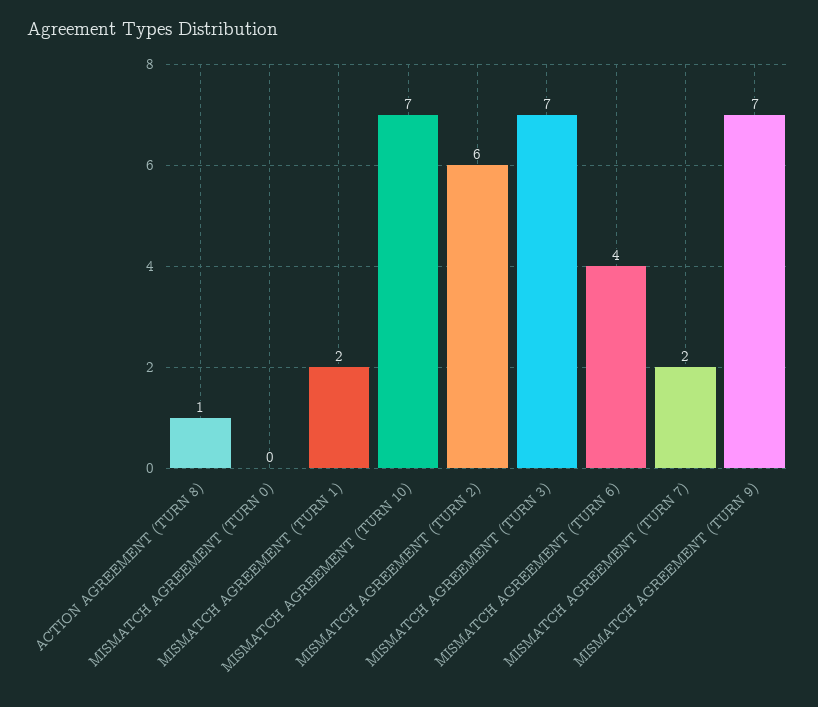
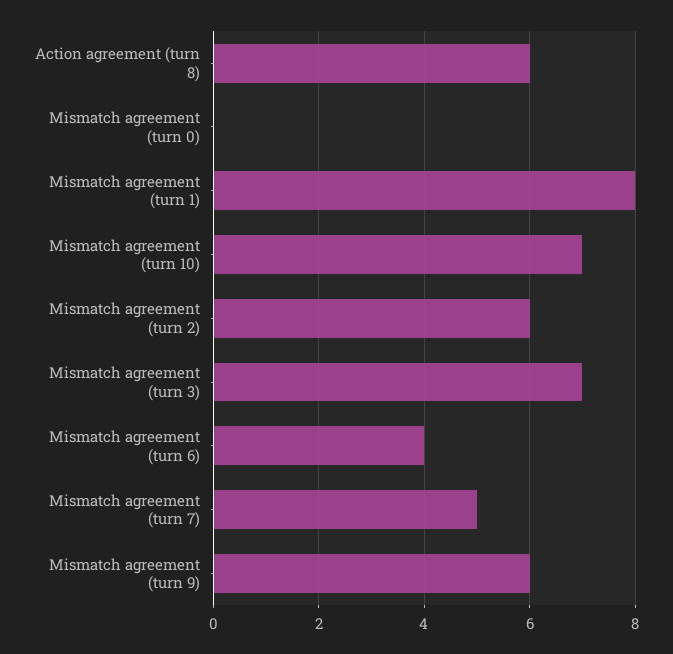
  {
-   "ACTION AGREEMENT (TURN 8)": 1,
+   "ACTION AGREEMENT (TURN 8)": 6,
    "MISMATCH AGREEMENT (TURN 0)": 0,
-   "MISMATCH AGREEMENT (TURN 1)": 2,
+   "MISMATCH AGREEMENT (TURN 1)": 8,
    "MISMATCH AGREEMENT (TURN 10)": 7,
    "MISMATCH AGREEMENT (TURN 2)": 6,
    "MISMATCH AGREEMENT (TURN 3)": 7,
    "MISMATCH AGREEMENT (TURN 6)": 4,
-   "MISMATCH AGREEMENT (TURN 7)": 2,
+   "MISMATCH AGREEMENT (TURN 7)": 5,
-   "MISMATCH AGREEMENT (TURN 9)": 7
+   "MISMATCH AGREEMENT (TURN 9)": 6
  }

